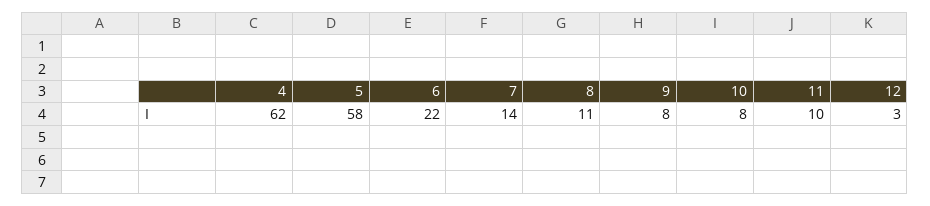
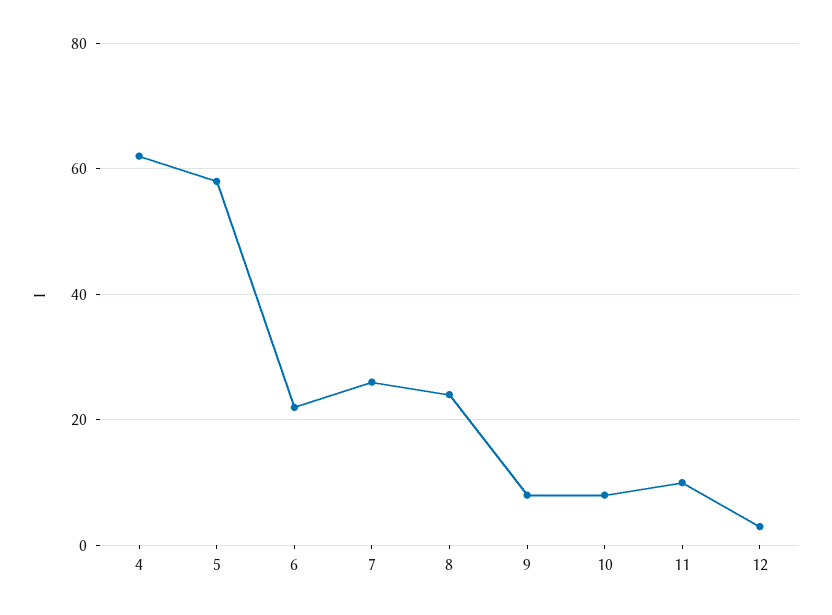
  {
    "4": 62,
    "5": 58,
    "6": 22,
-   "7": 14,
+   "7": 25,
-   "8": 11,
+   "8": 25,
    "9": 8,
    "10": 8,
    "11": 10,
    "12": 3
  }

